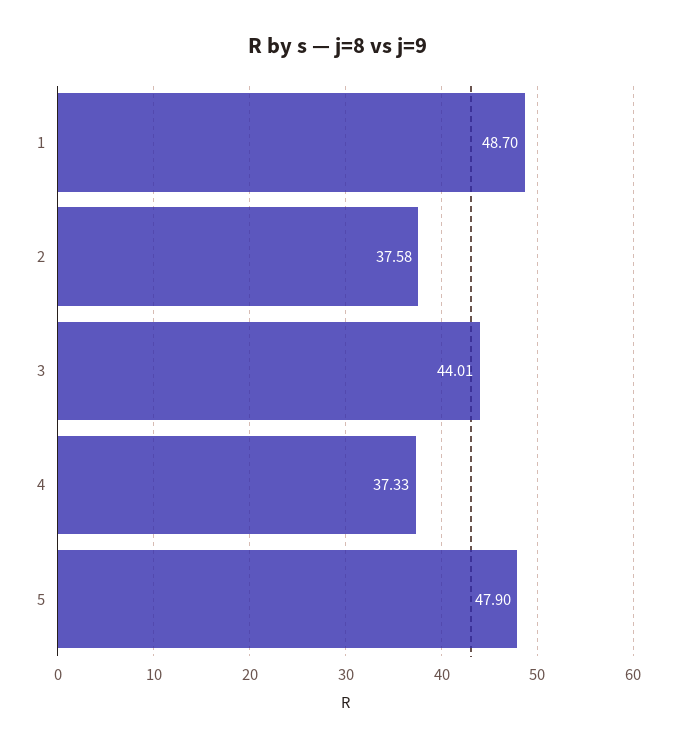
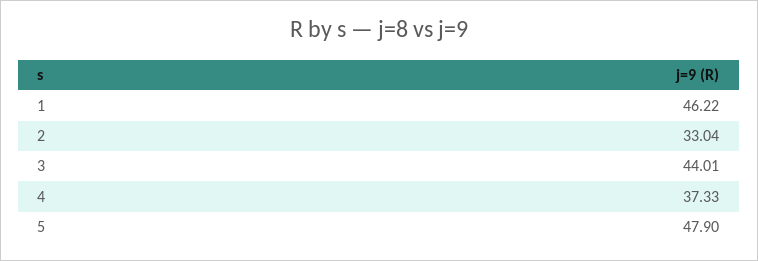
  {
-   "1": 48.7,
+   "1": 46.22,
-   "2": 37.58,
+   "2": 33.04,
    "3": 44.01,
    "4": 37.33,
    "5": 47.9
  }

